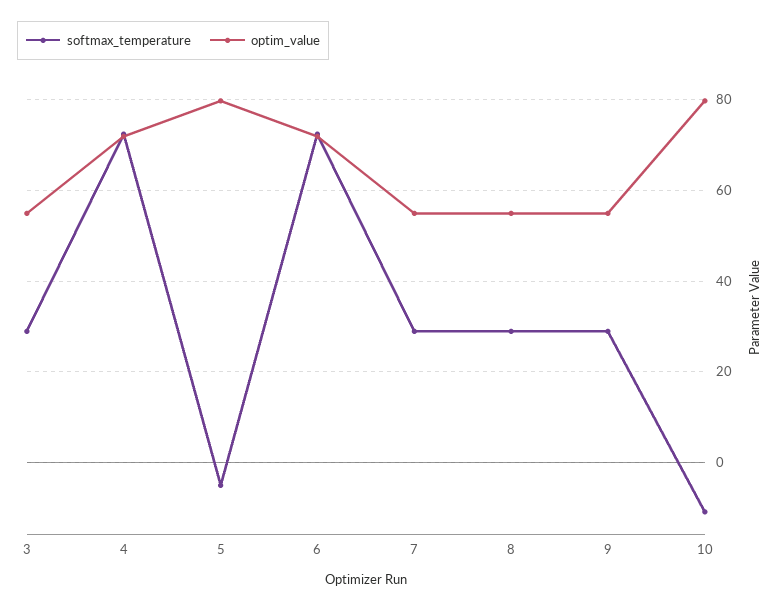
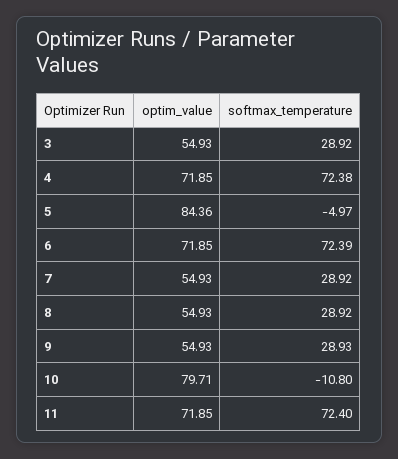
  {
    "softmax_temperature": {
      "3": 28.92,
      "4": 72.38,
      "5": -4.97,
      "6": 72.39,
      "7": 28.92,
      "8": 28.92,
      "9": 28.93,
-     "10": -10.8
+     "10": -10.8,
+     "11": 72.4
    },
    "optim_value": {
      "3": 54.93,
      "4": 71.85,
-     "5": 80,
+     "5": 84.36,
      "6": 71.85,
      "7": 54.93,
      "8": 54.93,
      "9": 54.93,
-     "10": 79.71
+     "10": 79.71,
+     "11": 71.85
    }
  }

